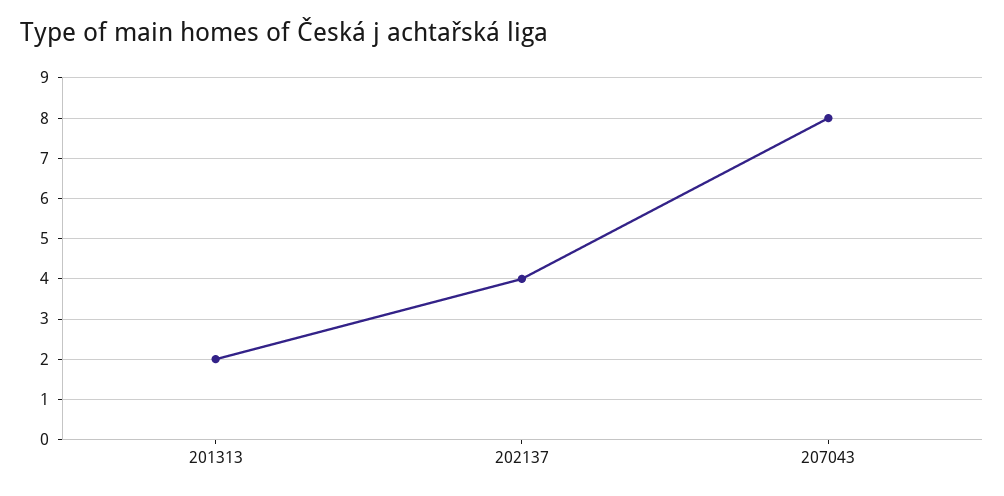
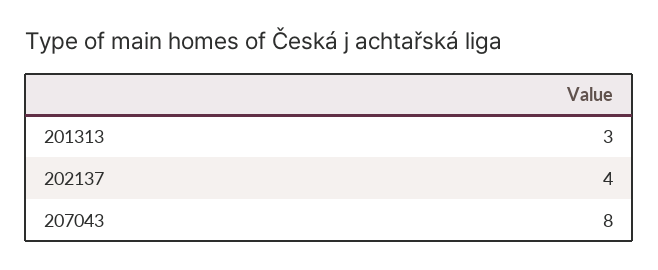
  {
-   "201313": 2,
+   "201313": 3,
    "202137": 4,
    "207043": 8
  }

